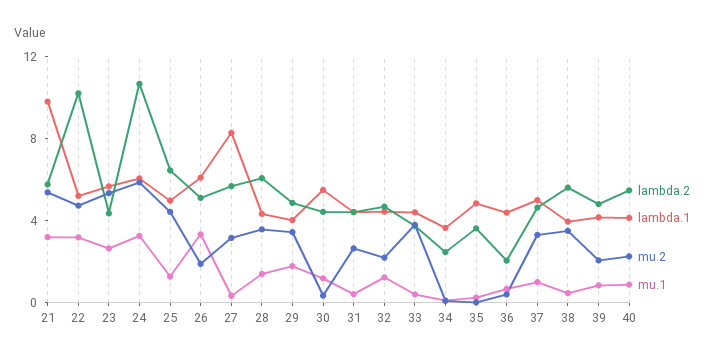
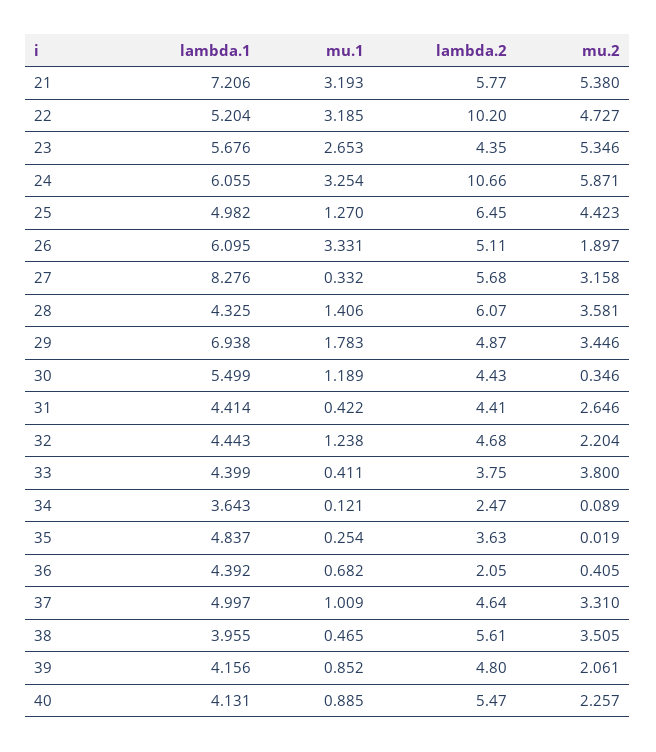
  {
    "lambda.2": {
      "21": 5.77,
      "22": 10.2,
      "23": 4.35,
      "24": 10.66,
      "25": 6.45,
      "26": 5.11,
      "27": 5.68,
      "28": 6.07,
      "29": 4.87,
      "30": 4.43,
      "31": 4.41,
      "32": 4.68,
      "33": 3.75,
      "34": 2.47,
      "35": 3.63,
      "36": 2.05,
      "37": 4.64,
      "38": 5.61,
      "39": 4.8,
      "40": 5.47
    },
    "lambda.1": {
-     "21": 10,
+     "21": 7.206,
      "22": 5.204,
      "23": 5.676,
      "24": 6.055,
      "25": 4.982,
      "26": 6.095,
      "27": 8.276,
      "28": 4.325,
-     "29": 4,
+     "29": 6.938,
      "30": 5.499,
      "31": 4.414,
      "32": 4.443,
      "33": 4.399,
      "34": 3.643,
      "35": 4.837,
      "36": 4.392,
      "37": 4.997,
      "38": 3.955,
      "39": 4.156,
      "40": 4.131
    },
    "mu.2": {
      "21": 5.38,
      "22": 4.727,
      "23": 5.346,
      "24": 5.871,
      "25": 4.423,
      "26": 1.897,
      "27": 3.158,
      "28": 3.581,
      "29": 3.446,
      "30": 0.346,
      "31": 2.646,
      "32": 2.204,
      "33": 3.8,
      "34": 0.089,
      "35": 0.019,
      "36": 0.405,
      "37": 3.31,
      "38": 3.505,
      "39": 2.061,
      "40": 2.257
    },
    "mu.1": {
      "21": 3.193,
      "22": 3.185,
      "23": 2.653,
      "24": 3.254,
      "25": 1.27,
      "26": 3.331,
      "27": 0.332,
      "28": 1.406,
      "29": 1.783,
      "30": 1.189,
      "31": 0.422,
      "32": 1.238,
      "33": 0.411,
      "34": 0.121,
      "35": 0.254,
      "36": 0.682,
      "37": 1.009,
      "38": 0.465,
      "39": 0.852,
      "40": 0.885
    }
  }

